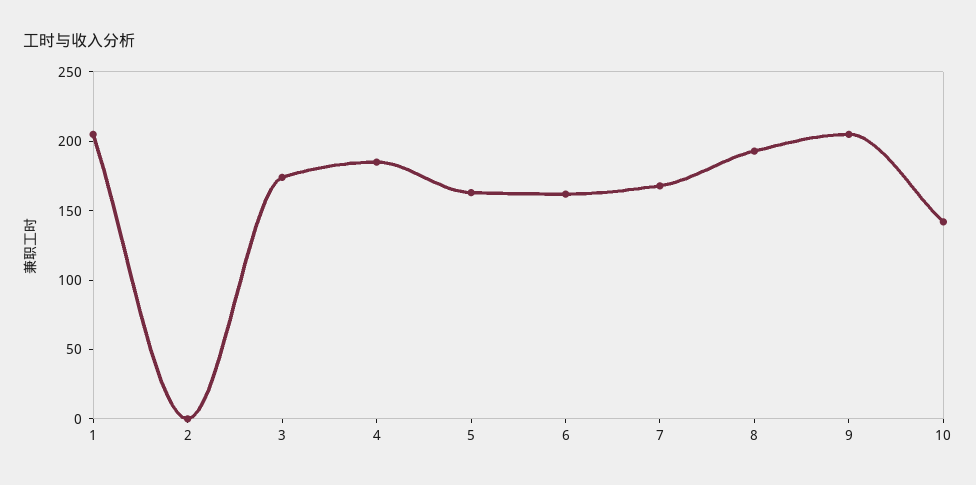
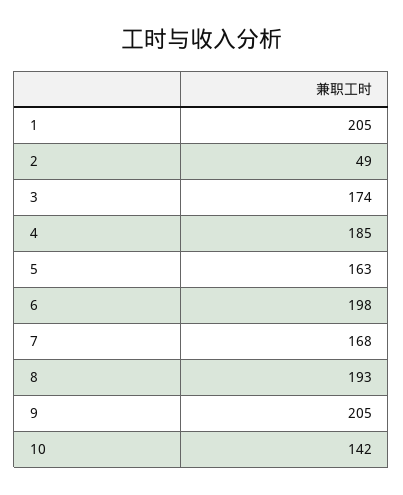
  {
    "1": 205,
-   "2": 0,
+   "2": 49,
    "3": 174,
    "4": 185,
    "5": 163,
-   "6": 160,
+   "6": 198,
    "7": 168,
    "8": 193,
    "9": 205,
    "10": 142
  }

